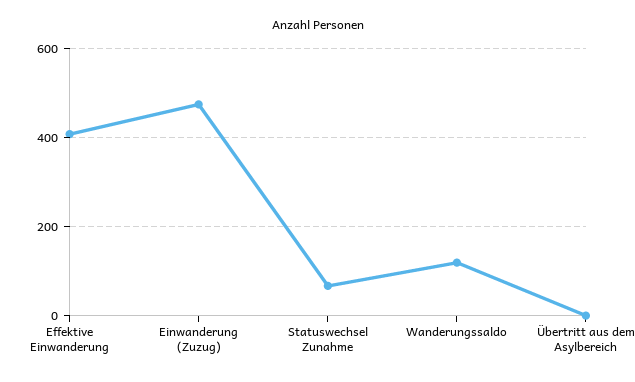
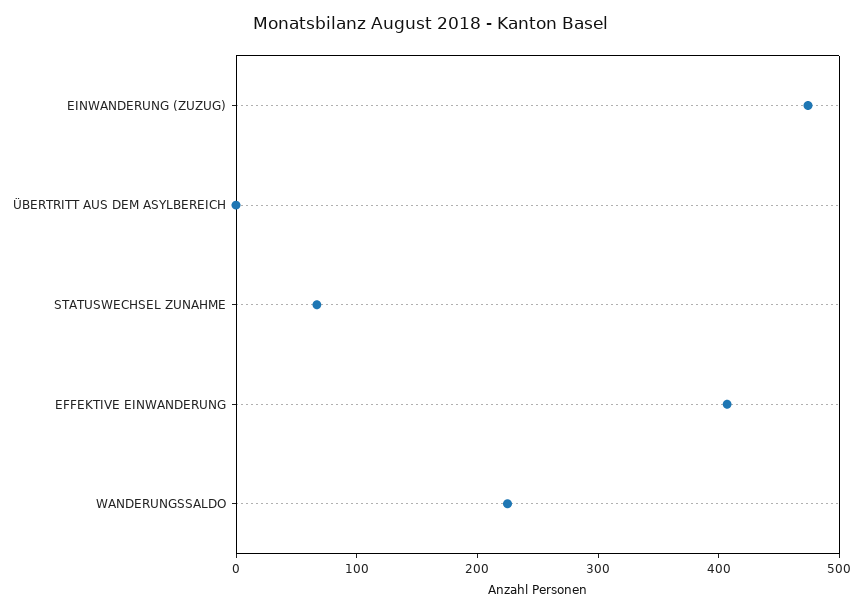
  {
    "Effektive Einwanderung": 400,
    "Einwanderung (Zuzug)": 480,
    "Statuswechsel Zunahme": 60,
-   "Wanderungssaldo": 120,
+   "Wanderungssaldo": 220,
    "Übertritt aus dem Asylbereich": 0
  }

